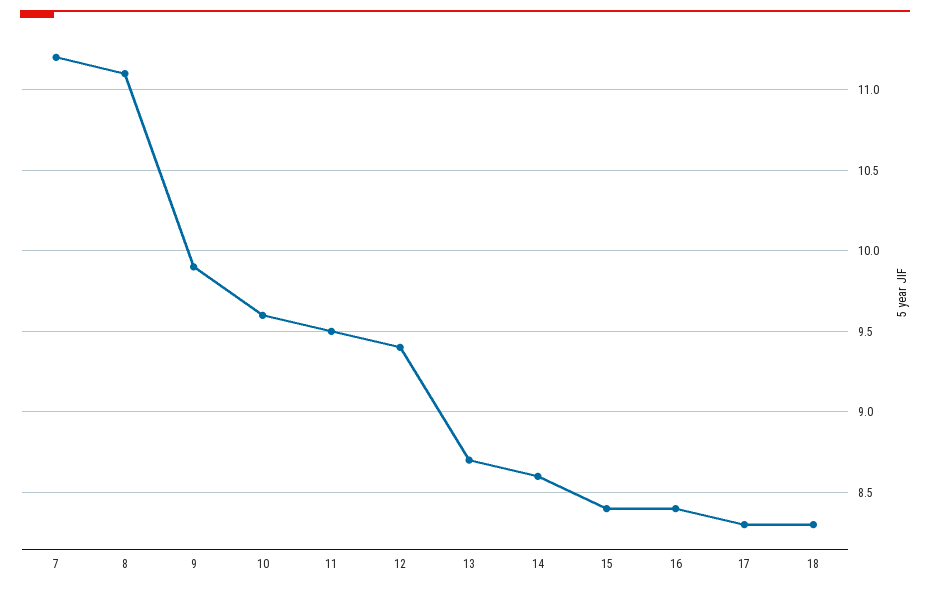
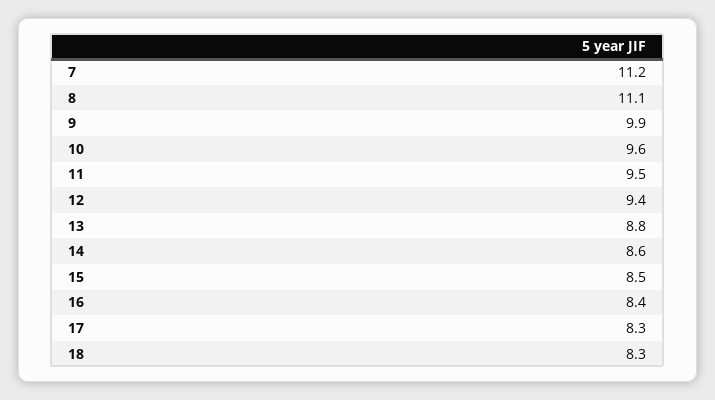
  {
    "7": 11.2,
    "8": 11.1,
    "9": 9.9,
    "10": 9.6,
    "11": 9.5,
    "12": 9.4,
-   "13": 8.7,
+   "13": 8.8,
    "14": 8.6,
-   "15": 8.4,
+   "15": 8.5,
    "16": 8.4,
    "17": 8.3,
    "18": 8.3
  }

